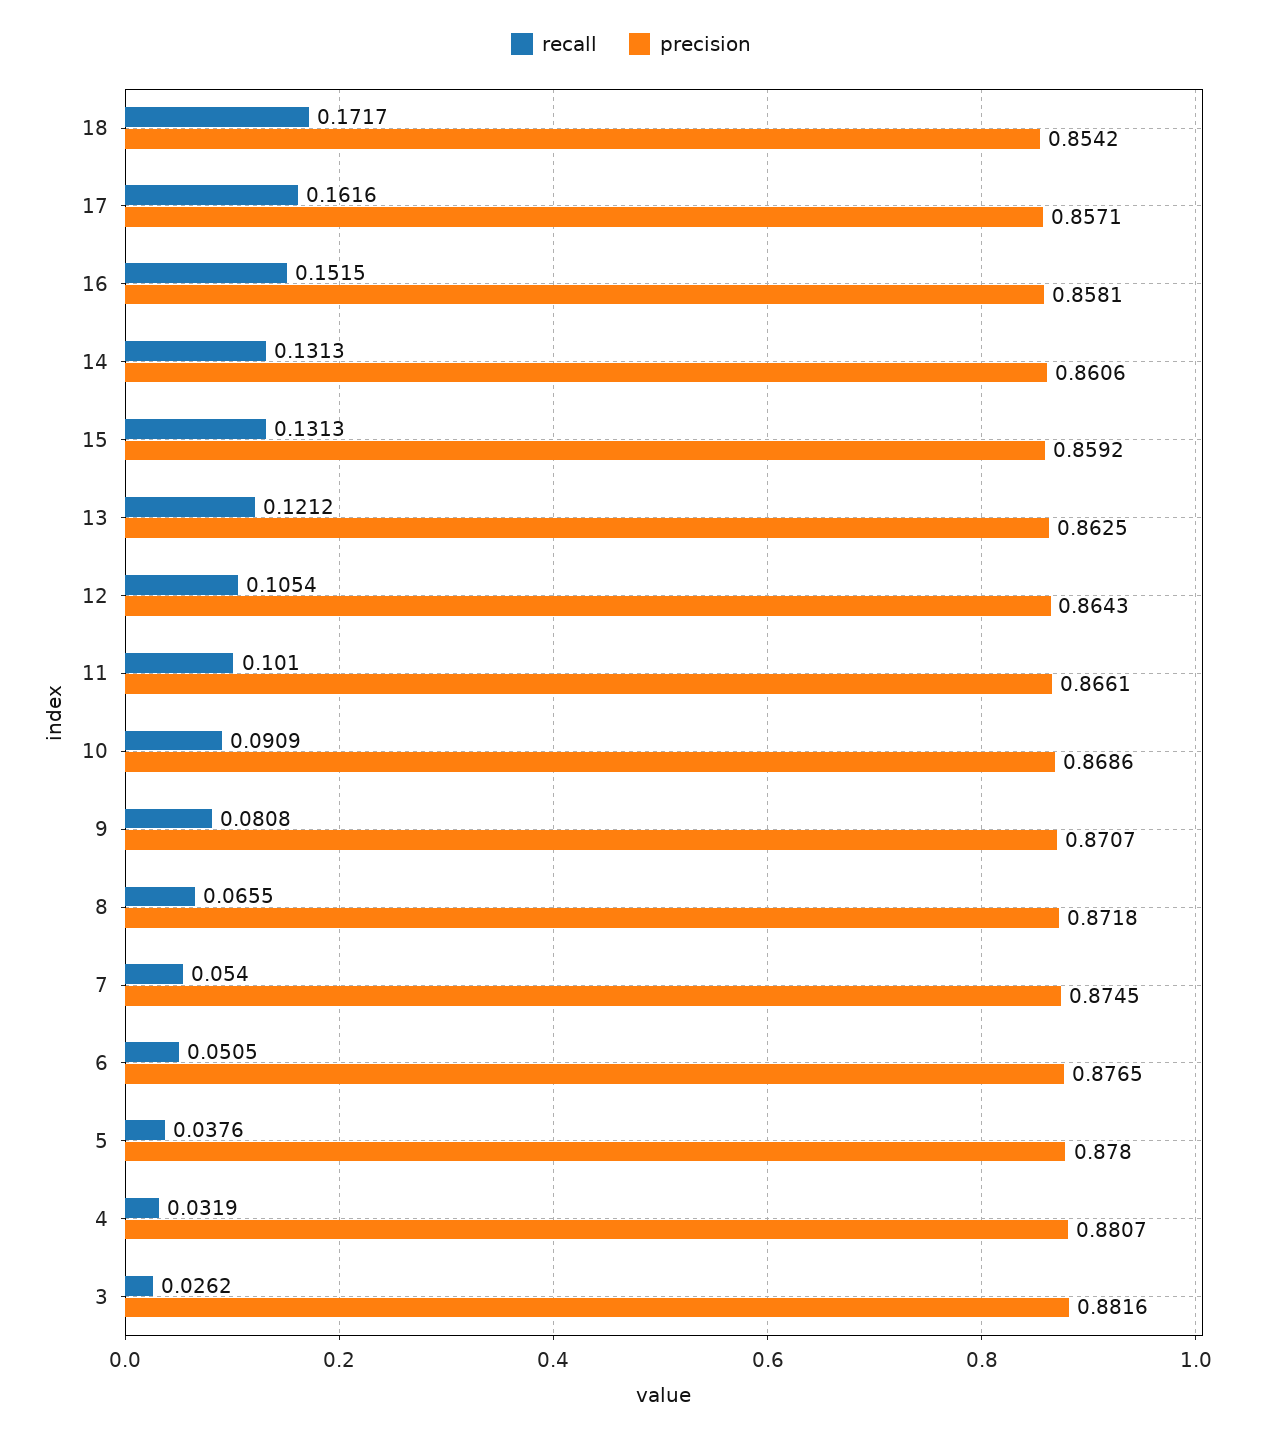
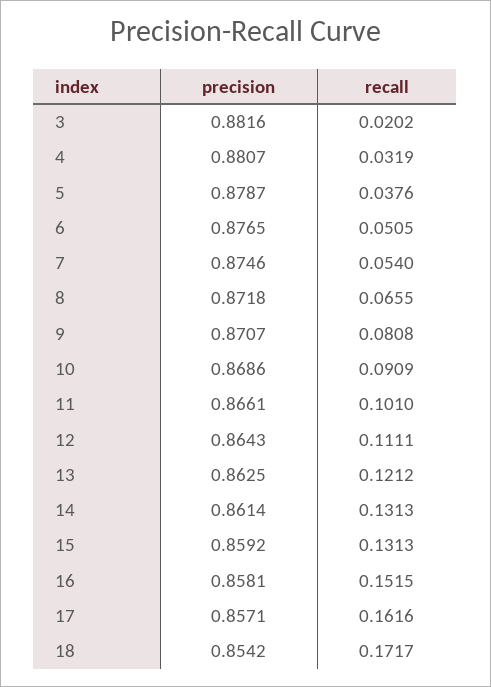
  {
    "recall": {
      "18": 0.1717,
      "17": 0.1616,
      "16": 0.1515,
      "14": 0.1313,
      "15": 0.1313,
      "13": 0.1212,
-     "12": 0.1054,
+     "12": 0.1111,
      "11": 0.101,
      "10": 0.0909,
      "9": 0.0808,
      "8": 0.0655,
      "7": 0.054,
      "6": 0.0505,
      "5": 0.0376,
      "4": 0.0319,
-     "3": 0.0262
+     "3": 0.0202
    },
    "precision": {
      "18": 0.8542,
      "17": 0.8571,
      "16": 0.8581,
-     "14": 0.8606,
+     "14": 0.8614,
      "15": 0.8592,
      "13": 0.8625,
      "12": 0.8643,
      "11": 0.8661,
      "10": 0.8686,
      "9": 0.8707,
      "8": 0.8718,
-     "7": 0.8745,
+     "7": 0.8746,
      "6": 0.8765,
-     "5": 0.878,
+     "5": 0.8787,
      "4": 0.8807,
      "3": 0.8816
    }
  }

